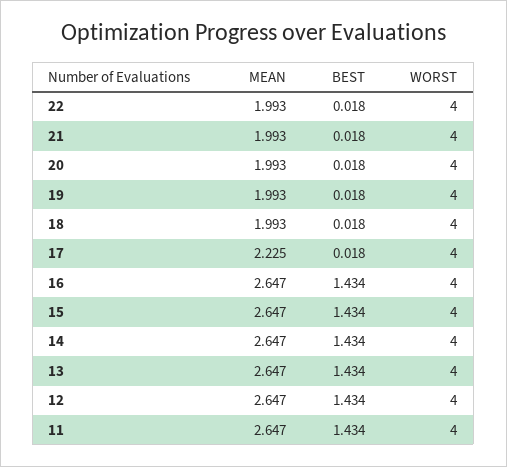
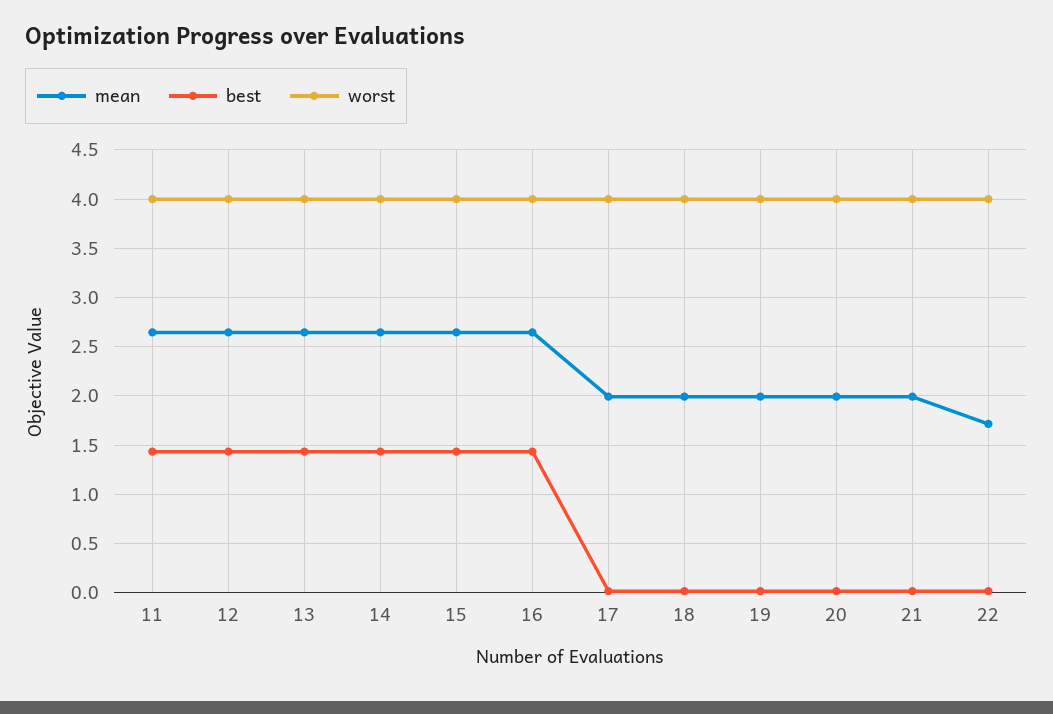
  {
    "MEAN": {
-     "22": 1.993,
+     "22": 1.7,
      "21": 1.993,
      "20": 1.993,
      "19": 1.993,
      "18": 1.993,
-     "17": 2.225,
+     "17": 2,
      "16": 2.647,
      "15": 2.647,
      "14": 2.647,
      "13": 2.647,
      "12": 2.647,
      "11": 2.647
    },
    "BEST": {
      "22": 0.018,
      "21": 0.018,
      "20": 0.018,
      "19": 0.018,
      "18": 0.018,
      "17": 0.018,
      "16": 1.434,
      "15": 1.434,
      "14": 1.434,
      "13": 1.434,
      "12": 1.434,
      "11": 1.434
    },
    "WORST": {
      "22": 4,
      "21": 4,
      "20": 4,
      "19": 4,
      "18": 4,
      "17": 4,
      "16": 4,
      "15": 4,
      "14": 4,
      "13": 4,
      "12": 4,
      "11": 4
    }
  }

